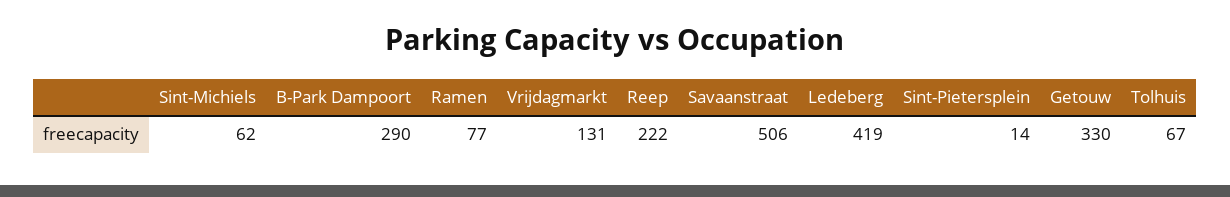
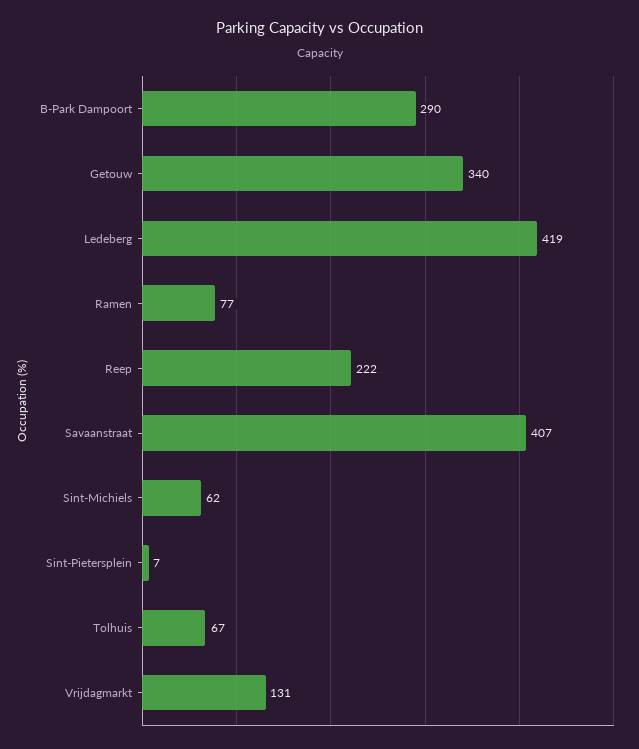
  {
    "Sint-Michiels": 62,
    "B-Park Dampoort": 290,
    "Ramen": 77,
    "Vrijdagmarkt": 131,
    "Reep": 222,
-   "Savaanstraat": 506,
+   "Savaanstraat": 407,
    "Ledeberg": 419,
-   "Sint-Pietersplein": 14,
+   "Sint-Pietersplein": 7,
-   "Getouw": 330,
+   "Getouw": 340,
    "Tolhuis": 67
  }

